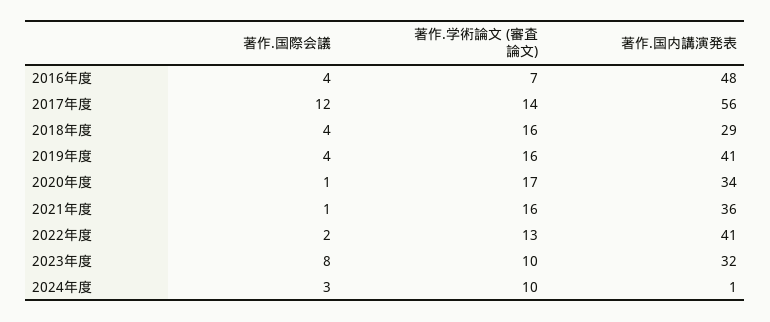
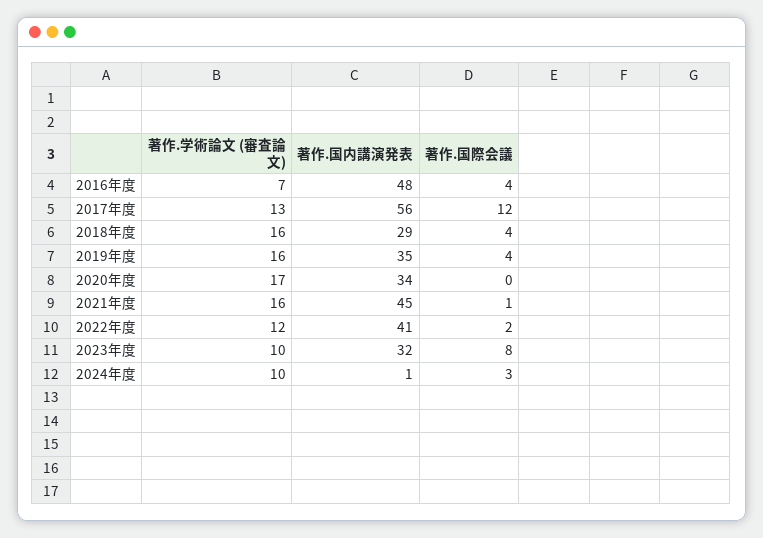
  {
    "著作.国際会議": {
      "2016年度": 4,
      "2017年度": 12,
      "2018年度": 4,
      "2019年度": 4,
-     "2020年度": 1,
+     "2020年度": 0,
      "2021年度": 1,
      "2022年度": 2,
      "2023年度": 8,
      "2024年度": 3
    },
    "著作.学術論文 (審査論文)": {
      "2016年度": 7,
-     "2017年度": 14,
+     "2017年度": 13,
      "2018年度": 16,
      "2019年度": 16,
      "2020年度": 17,
      "2021年度": 16,
-     "2022年度": 13,
+     "2022年度": 12,
      "2023年度": 10,
      "2024年度": 10
    },
    "著作.国内講演発表": {
      "2016年度": 48,
      "2017年度": 56,
      "2018年度": 29,
-     "2019年度": 41,
+     "2019年度": 35,
      "2020年度": 34,
-     "2021年度": 36,
+     "2021年度": 45,
      "2022年度": 41,
      "2023年度": 32,
      "2024年度": 1
    }
  }

